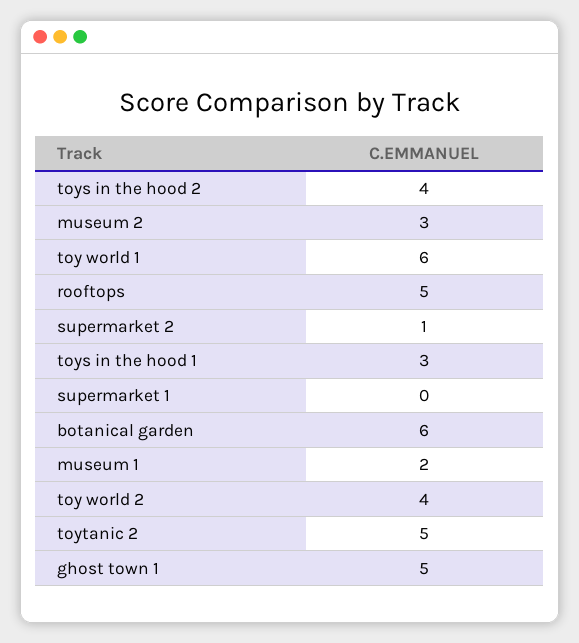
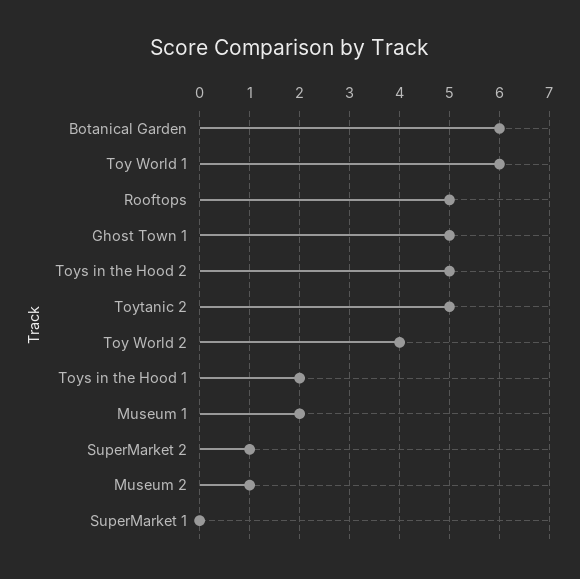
  {
-   "toys in the hood 2": 4,
+   "toys in the hood 2": 5,
-   "museum 2": 3,
+   "museum 2": 1,
    "toy world 1": 6,
    "rooftops": 5,
    "supermarket 2": 1,
-   "toys in the hood 1": 3,
+   "toys in the hood 1": 2,
    "supermarket 1": 0,
    "botanical garden": 6,
    "museum 1": 2,
    "toy world 2": 4,
    "toytanic 2": 5,
    "ghost town 1": 5
  }

